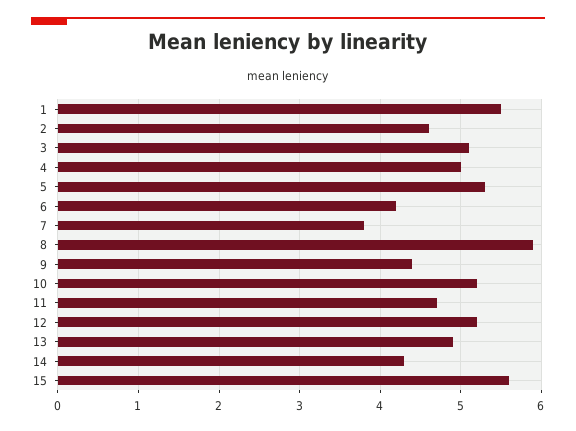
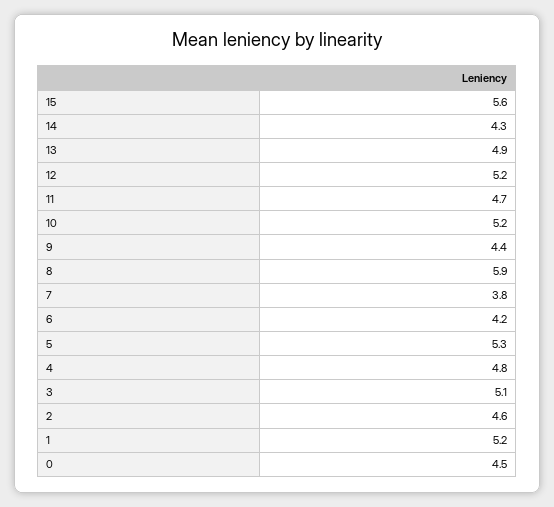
  {
-   "1": 5.5,
+   "1": 5.2,
    "2": 4.6,
    "3": 5.1,
-   "4": 5,
+   "4": 4.8,
    "5": 5.3,
    "6": 4.2,
    "7": 3.8,
    "8": 5.9,
    "9": 4.4,
    "10": 5.2,
    "11": 4.7,
    "12": 5.2,
    "13": 4.9,
    "14": 4.3,
-   "15": 5.6
+   "15": 5.6,
+   "0": 4.5
  }

